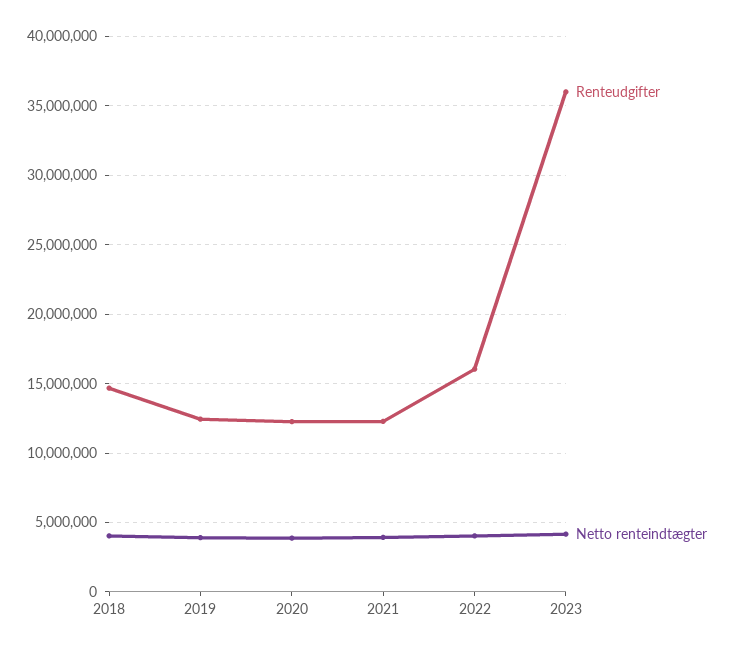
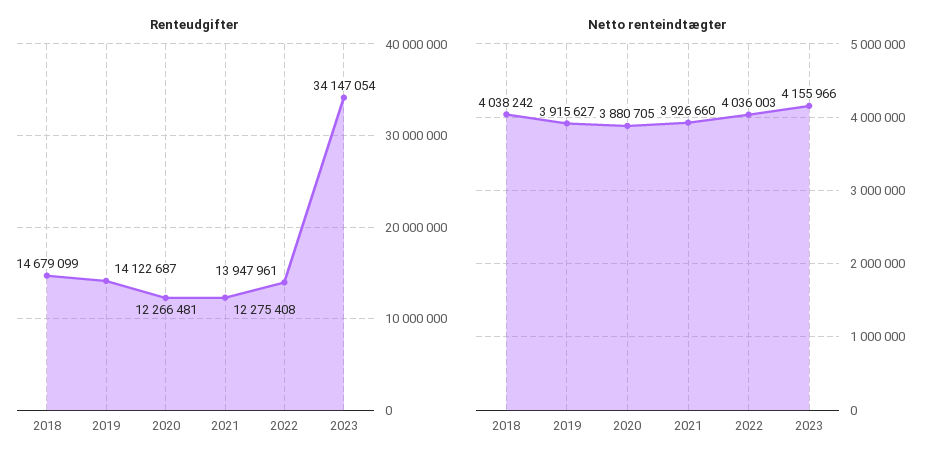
  {
    "Renteudgifter": {
      "2018": 14679099,
-     "2019": 12500000,
+     "2019": 14122687,
      "2020": 12266481,
      "2021": 12275408,
-     "2022": 16000000,
+     "2022": 13947961,
-     "2023": 36000000
+     "2023": 34147054
    },
    "Netto renteindtægter": {
      "2018": 4038242,
      "2019": 3915627,
      "2020": 3880705,
      "2021": 3926660,
      "2022": 4036003,
      "2023": 4155966
    }
  }

